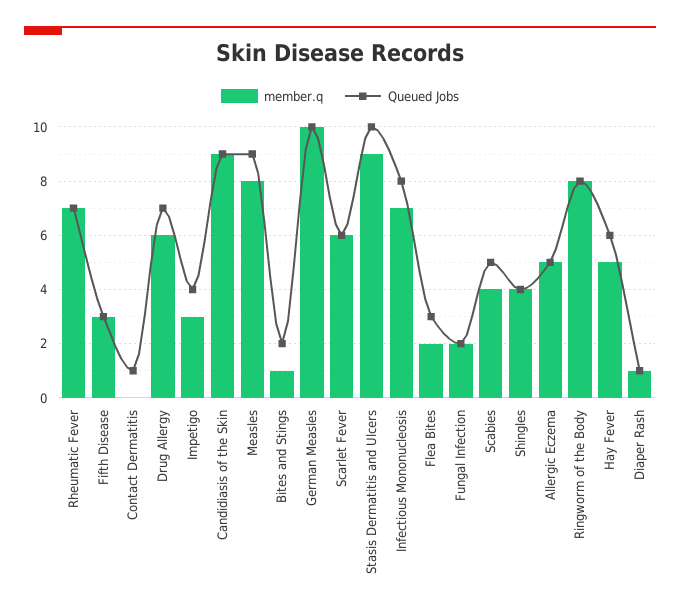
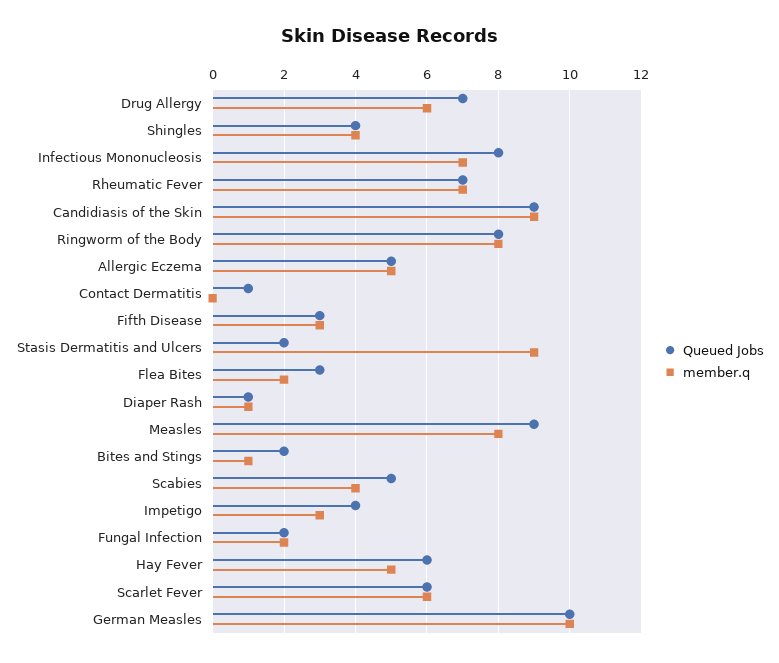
  {
    "member.q": {
      "Rheumatic Fever": 7,
      "Fifth Disease": 3,
      "Contact Dermatitis": 0,
      "Drug Allergy": 6,
      "Impetigo": 3,
      "Candidiasis of the Skin": 9,
      "Measles": 8,
      "Bites and Stings": 1,
      "German Measles": 10,
      "Scarlet Fever": 6,
      "Stasis Dermatitis and Ulcers": 9,
      "Infectious Mononucleosis": 7,
      "Flea Bites": 2,
      "Fungal Infection": 2,
      "Scabies": 4,
      "Shingles": 4,
      "Allergic Eczema": 5,
      "Ringworm of the Body": 8,
      "Hay Fever": 5,
      "Diaper Rash": 1
    },
    "Queued Jobs": {
      "Rheumatic Fever": 7,
      "Fifth Disease": 3,
      "Contact Dermatitis": 1,
      "Drug Allergy": 7,
      "Impetigo": 4,
      "Candidiasis of the Skin": 9,
      "Measles": 9,
      "Bites and Stings": 2,
      "German Measles": 10,
      "Scarlet Fever": 6,
-     "Stasis Dermatitis and Ulcers": 10,
+     "Stasis Dermatitis and Ulcers": 2,
      "Infectious Mononucleosis": 8,
      "Flea Bites": 3,
      "Fungal Infection": 2,
      "Scabies": 5,
      "Shingles": 4,
      "Allergic Eczema": 5,
      "Ringworm of the Body": 8,
      "Hay Fever": 6,
      "Diaper Rash": 1
    }
  }

